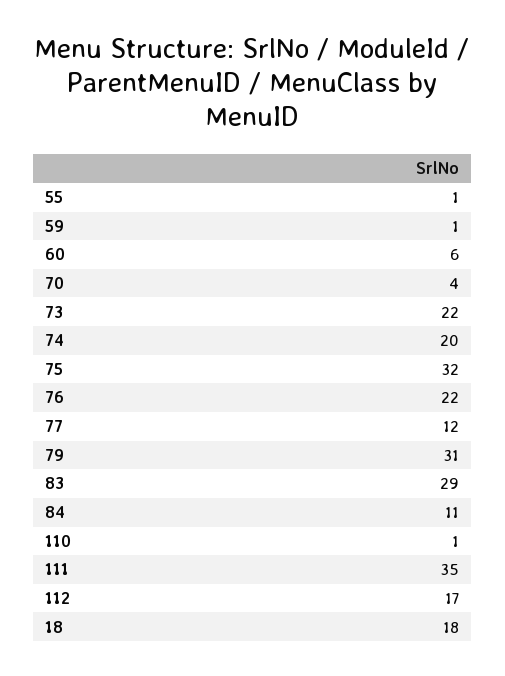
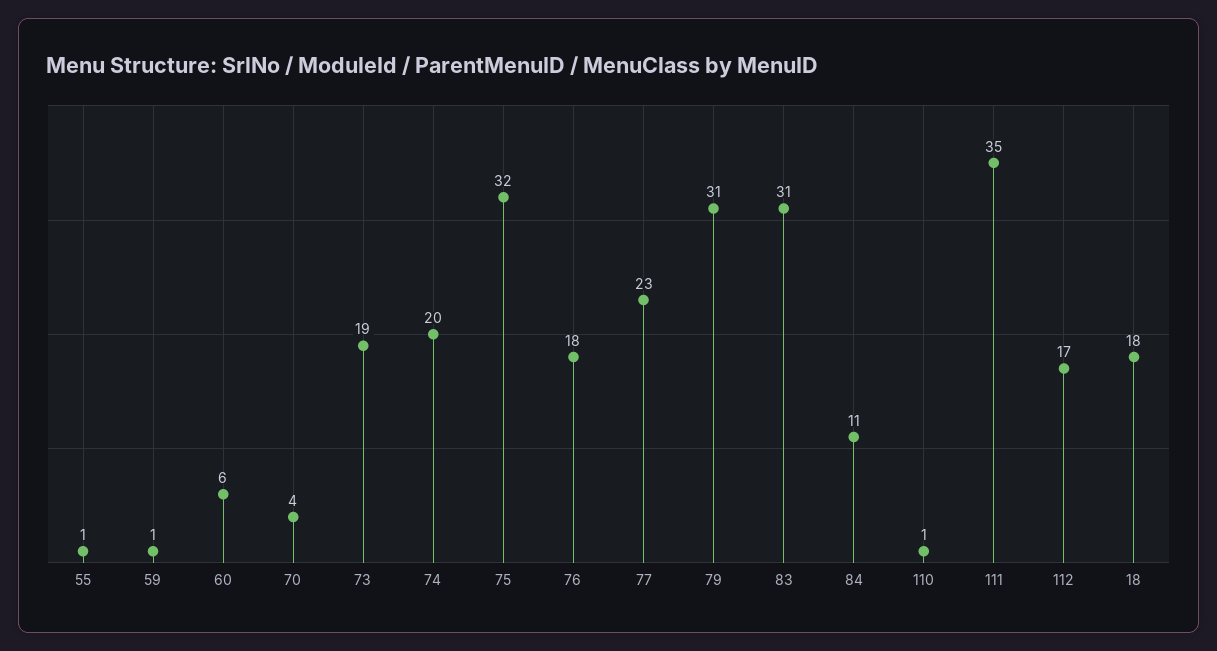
  {
    "55": 1,
    "59": 1,
    "60": 6,
    "70": 4,
-   "73": 22,
+   "73": 19,
    "74": 20,
    "75": 32,
-   "76": 22,
+   "76": 18,
-   "77": 12,
+   "77": 23,
    "79": 31,
-   "83": 29,
+   "83": 31,
    "84": 11,
    "110": 1,
    "111": 35,
    "112": 17,
    "18": 18
  }

